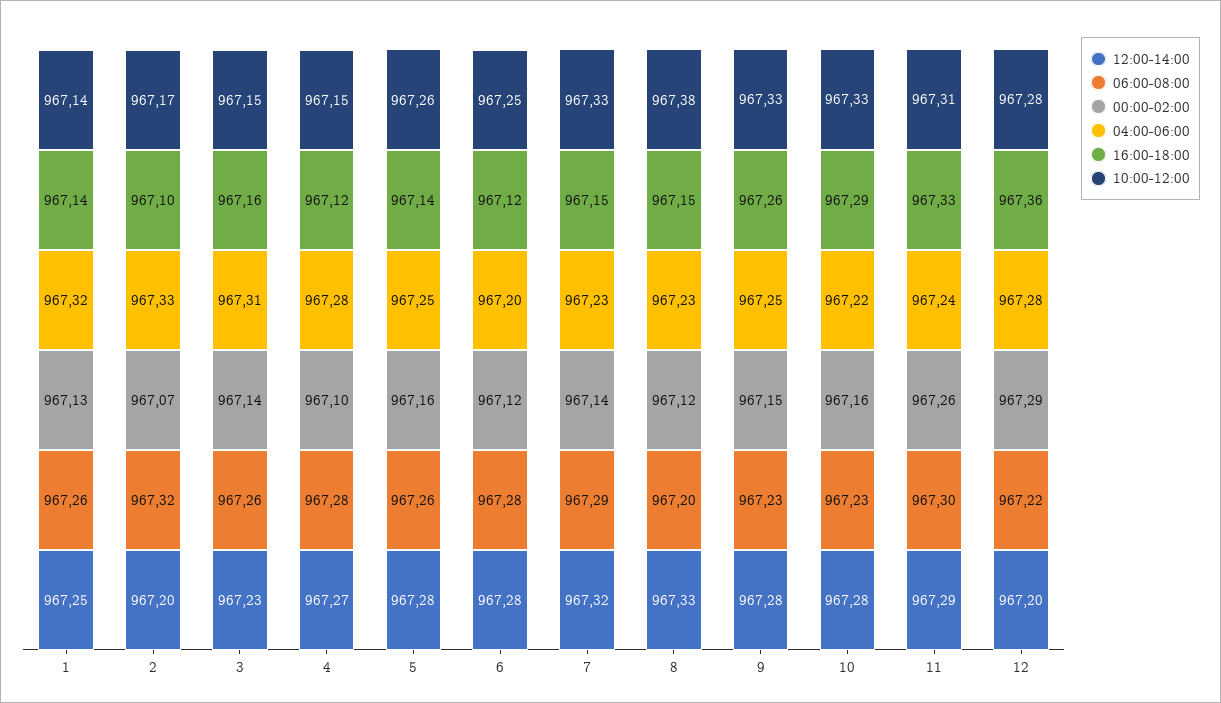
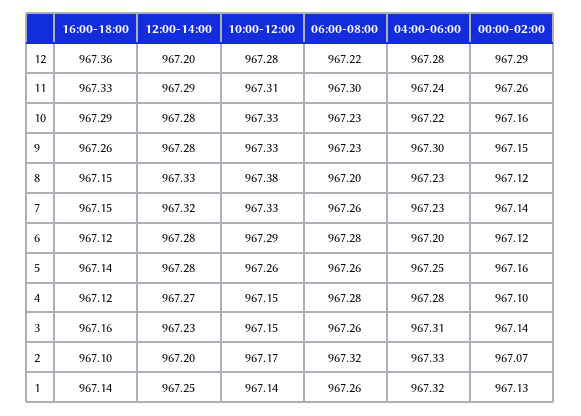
  {
    "12:00-14:00": {
      "1": 967.25,
      "2": 967.2,
      "3": 967.23,
      "4": 967.27,
      "5": 967.28,
      "6": 967.28,
      "7": 967.32,
      "8": 967.33,
      "9": 967.28,
      "10": 967.28,
      "11": 967.29,
      "12": 967.2
    },
    "06:00-08:00": {
      "1": 967.26,
      "2": 967.32,
      "3": 967.26,
      "4": 967.28,
      "5": 967.26,
      "6": 967.28,
-     "7": 967.29,
+     "7": 967.26,
      "8": 967.2,
      "9": 967.23,
      "10": 967.23,
      "11": 967.3,
      "12": 967.22
    },
    "00:00-02:00": {
      "1": 967.13,
      "2": 967.07,
      "3": 967.14,
      "4": 967.1,
      "5": 967.16,
      "6": 967.12,
      "7": 967.14,
      "8": 967.12,
      "9": 967.15,
      "10": 967.16,
      "11": 967.26,
      "12": 967.29
    },
    "04:00-06:00": {
      "1": 967.32,
      "2": 967.33,
      "3": 967.31,
      "4": 967.28,
      "5": 967.25,
      "6": 967.2,
      "7": 967.23,
      "8": 967.23,
-     "9": 967.25,
+     "9": 967.3,
      "10": 967.22,
      "11": 967.24,
      "12": 967.28
    },
    "16:00-18:00": {
      "1": 967.14,
      "2": 967.1,
      "3": 967.16,
      "4": 967.12,
      "5": 967.14,
      "6": 967.12,
      "7": 967.15,
      "8": 967.15,
      "9": 967.26,
      "10": 967.29,
      "11": 967.33,
      "12": 967.36
    },
    "10:00-12:00": {
      "1": 967.14,
      "2": 967.17,
      "3": 967.15,
      "4": 967.15,
      "5": 967.26,
-     "6": 967.25,
+     "6": 967.29,
      "7": 967.33,
      "8": 967.38,
      "9": 967.33,
      "10": 967.33,
      "11": 967.31,
      "12": 967.28
    }
  }

